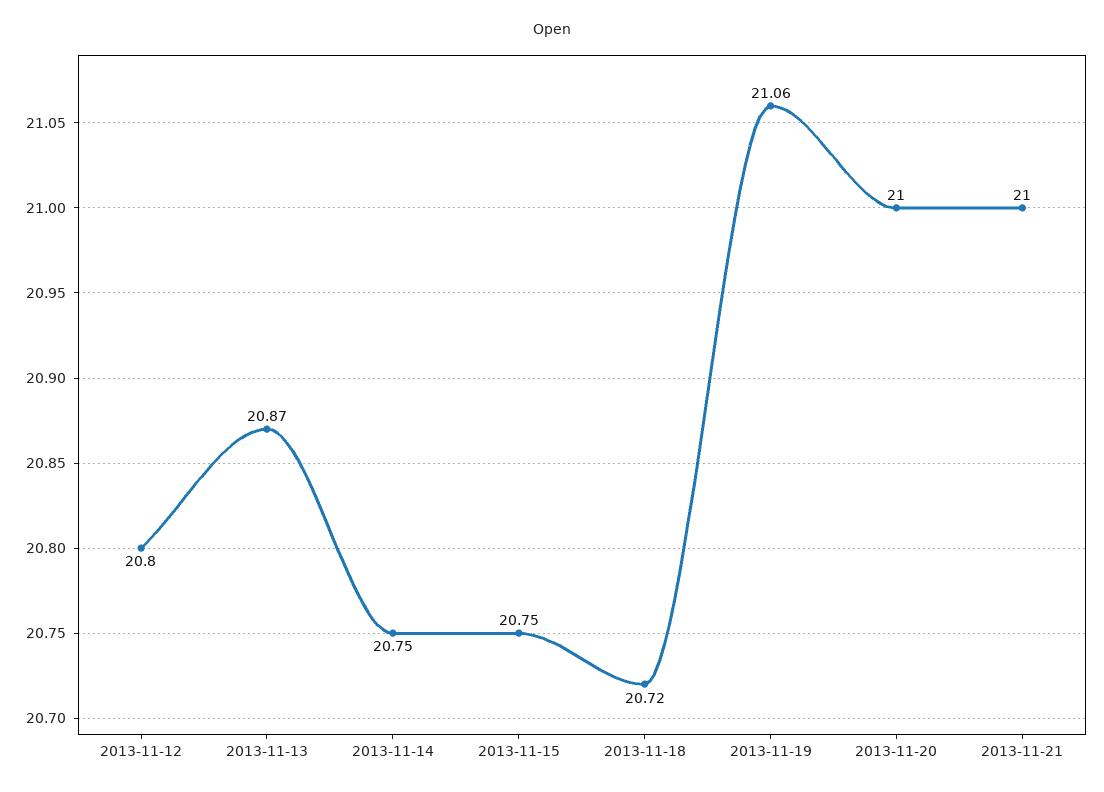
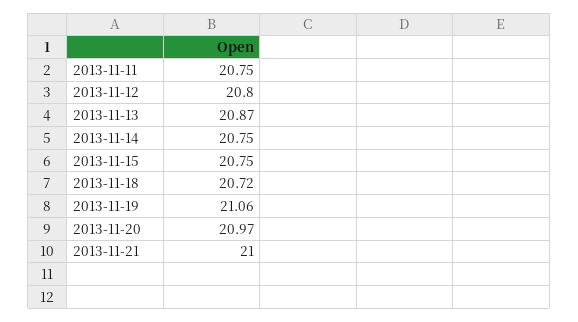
  {
    "2013-11-12": 20.8,
    "2013-11-13": 20.87,
    "2013-11-14": 20.75,
    "2013-11-15": 20.75,
    "2013-11-18": 20.72,
    "2013-11-19": 21.06,
-   "2013-11-20": 21,
+   "2013-11-20": 20.97,
-   "2013-11-21": 21
+   "2013-11-21": 21,
+   "2013-11-11": 20.75
  }

